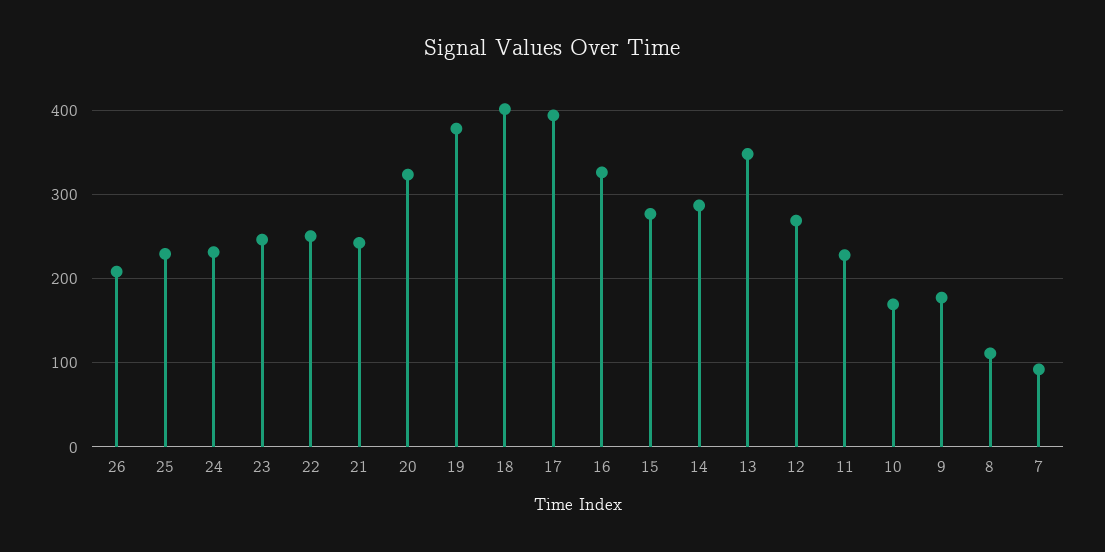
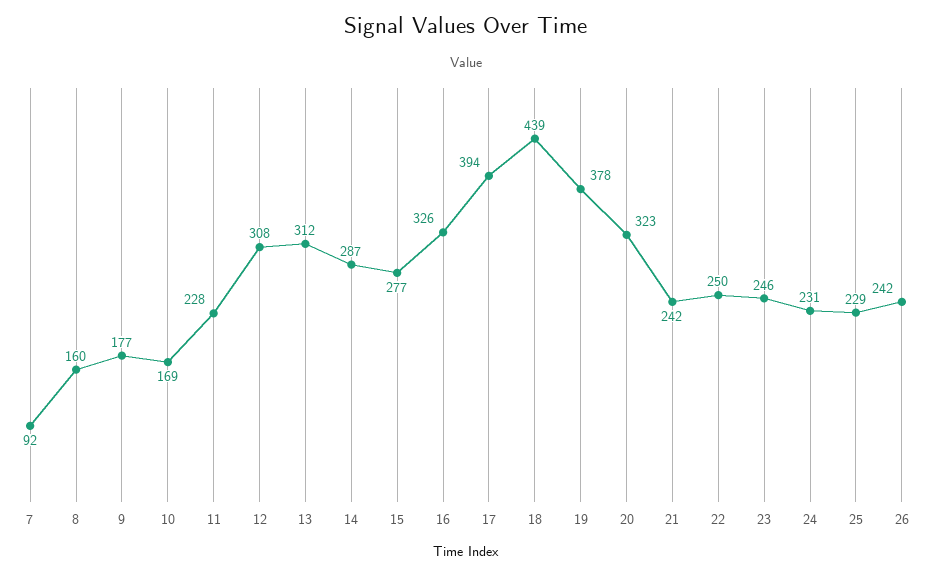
  {
-   "26": 210,
+   "26": 242,
    "25": 229,
    "24": 231,
    "23": 246,
    "22": 250,
    "21": 242,
    "20": 323,
    "19": 378,
-   "18": 400,
+   "18": 439,
    "17": 394,
    "16": 326,
    "15": 277,
    "14": 287,
-   "13": 350,
+   "13": 312,
-   "12": 270,
+   "12": 308,
    "11": 228,
    "10": 169,
    "9": 177,
-   "8": 110,
+   "8": 160,
    "7": 92
  }

